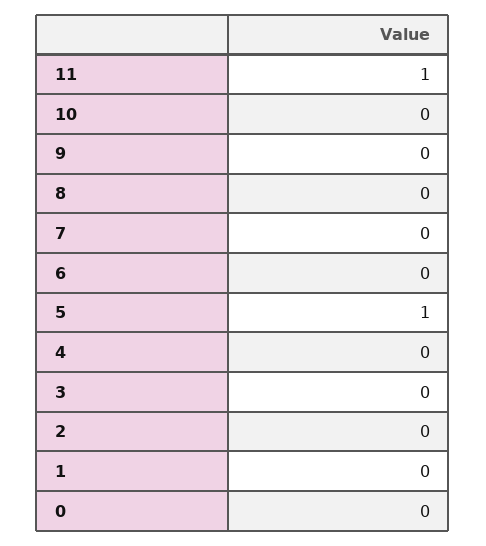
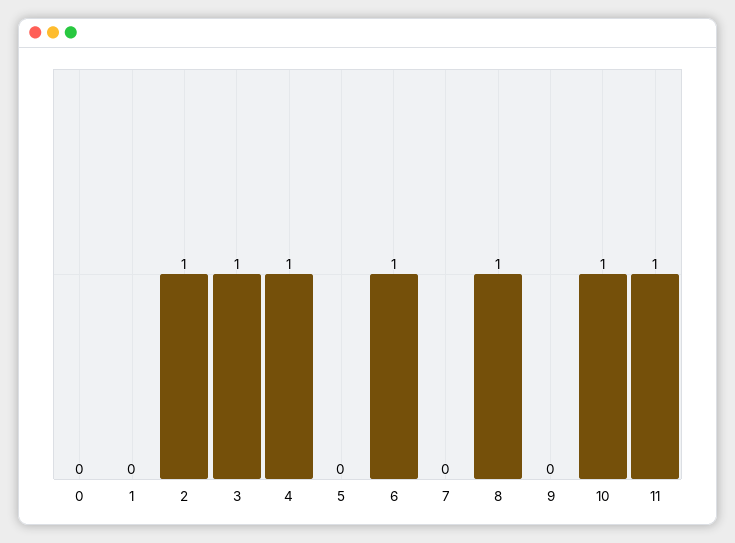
  {
    "11": 1,
-   "10": 0,
+   "10": 1,
    "9": 0,
-   "8": 0,
+   "8": 1,
    "7": 0,
-   "6": 0,
+   "6": 1,
-   "5": 1,
+   "5": 0,
-   "4": 0,
+   "4": 1,
-   "3": 0,
+   "3": 1,
-   "2": 0,
+   "2": 1,
    "1": 0,
    "0": 0
  }

